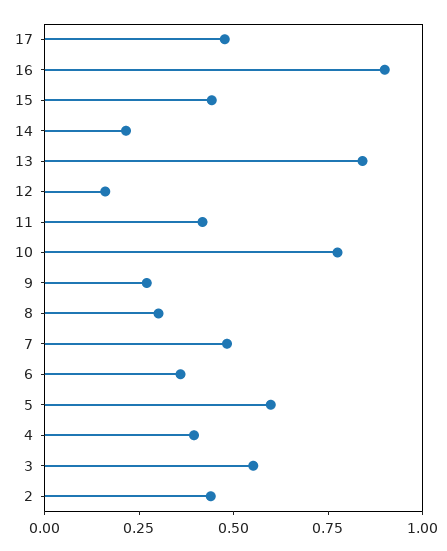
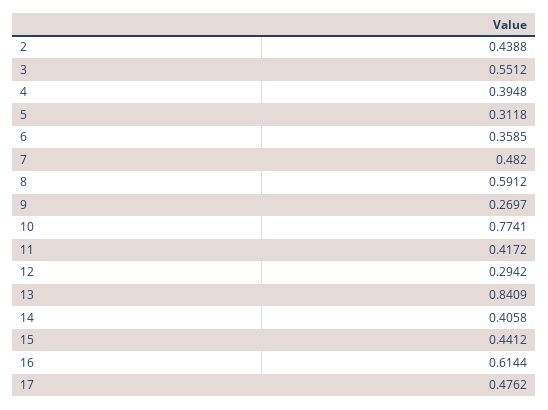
  {
    "17": 0.4762,
-   "16": 0.9,
+   "16": 0.6144,
    "15": 0.4412,
-   "14": 0.2,
+   "14": 0.4058,
    "13": 0.8409,
-   "12": 0.15,
+   "12": 0.2942,
    "11": 0.4172,
    "10": 0.7741,
    "9": 0.2697,
-   "8": 0.3,
+   "8": 0.5912,
    "7": 0.482,
    "6": 0.3585,
-   "5": 0.6,
+   "5": 0.3118,
    "4": 0.3948,
    "3": 0.5512,
    "2": 0.4388
  }

